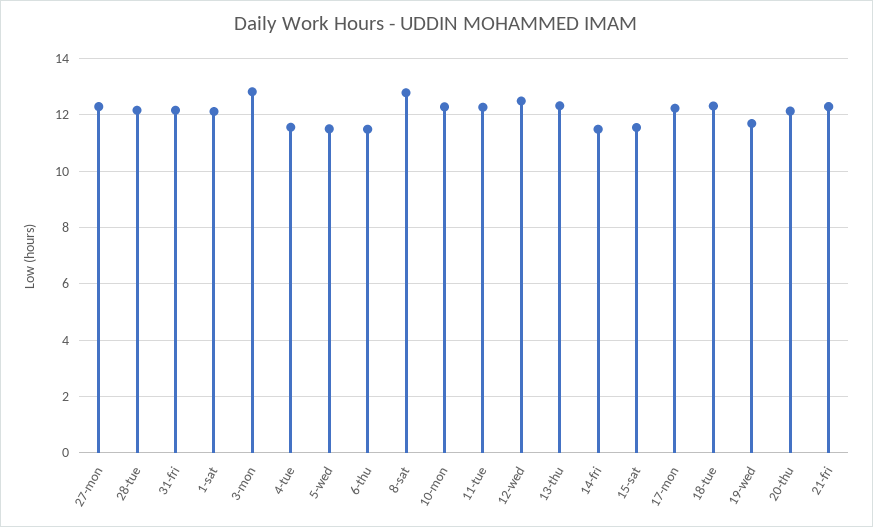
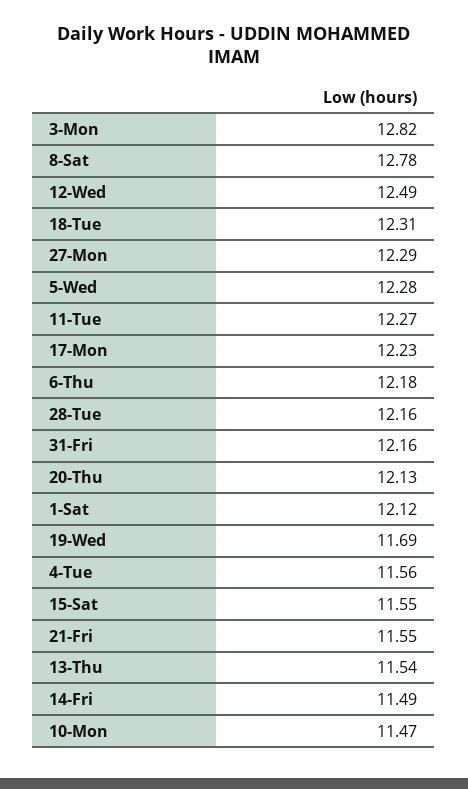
  {
    "27-mon": 12.29,
    "28-tue": 12.16,
    "31-fri": 12.16,
    "1-sat": 12.12,
    "3-mon": 12.82,
    "4-tue": 11.56,
-   "5-wed": 11.5,
+   "5-wed": 12.28,
-   "6-thu": 11.5,
+   "6-thu": 12.18,
    "8-sat": 12.78,
-   "10-mon": 12.25,
+   "10-mon": 11.47,
    "11-tue": 12.27,
    "12-wed": 12.49,
-   "13-thu": 12.25,
+   "13-thu": 11.54,
    "14-fri": 11.49,
    "15-sat": 11.55,
    "17-mon": 12.23,
    "18-tue": 12.31,
    "19-wed": 11.69,
    "20-thu": 12.13,
-   "21-fri": 12.25
+   "21-fri": 11.55
  }

